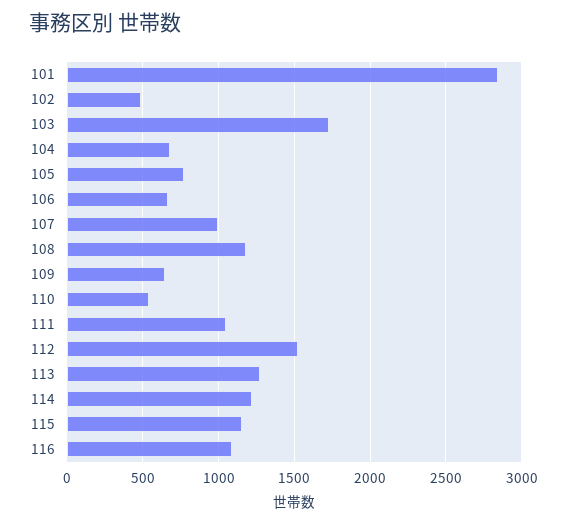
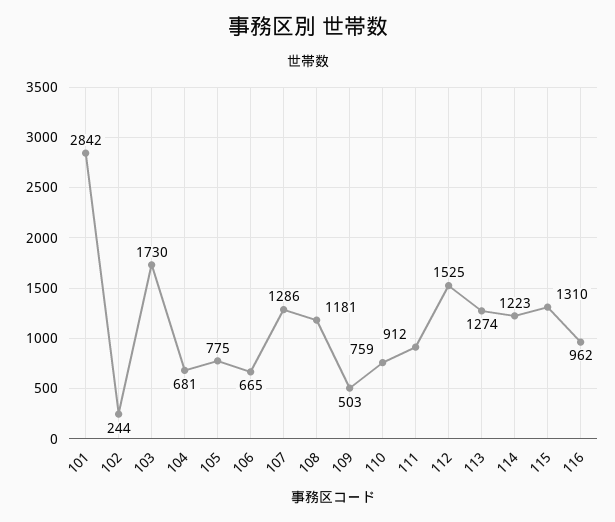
  {
    "101": 2842,
-   "102": 500,
+   "102": 244,
    "103": 1730,
    "104": 681,
    "105": 775,
    "106": 665,
-   "107": 1000,
+   "107": 1286,
    "108": 1181,
-   "109": 650,
+   "109": 503,
-   "110": 550,
+   "110": 759,
-   "111": 1050,
+   "111": 912,
    "112": 1525,
    "113": 1274,
    "114": 1223,
-   "115": 1150,
+   "115": 1310,
-   "116": 1100
+   "116": 962
  }

